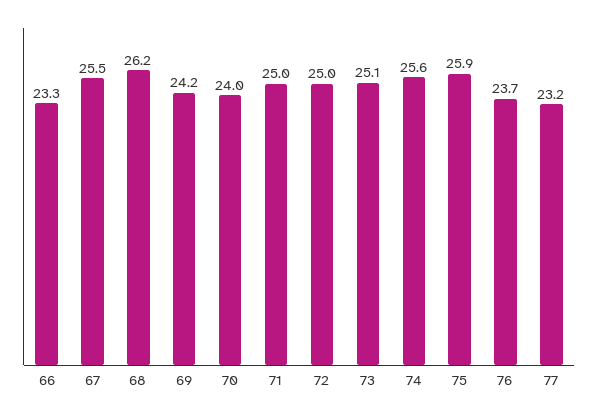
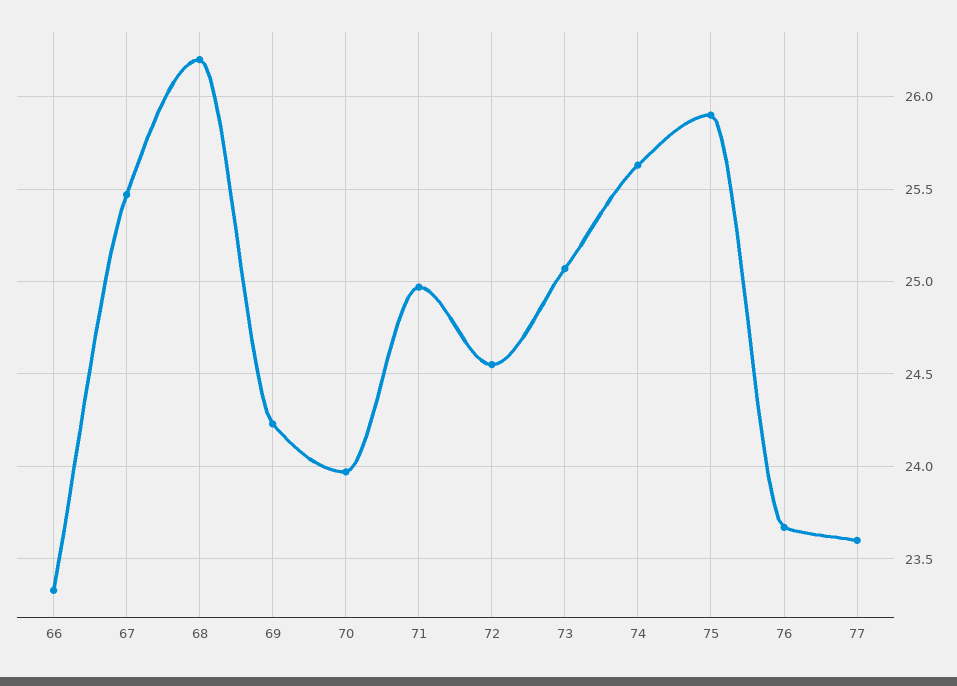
  {
    "66": 23.3,
    "67": 25.5,
    "68": 26.2,
    "69": 24.2,
    "70": 24,
    "71": 25,
-   "72": 25,
+   "72": 24.55,
    "73": 25.1,
    "74": 25.6,
    "75": 25.9,
    "76": 23.7,
-   "77": 23.2
+   "77": 23.6
  }

